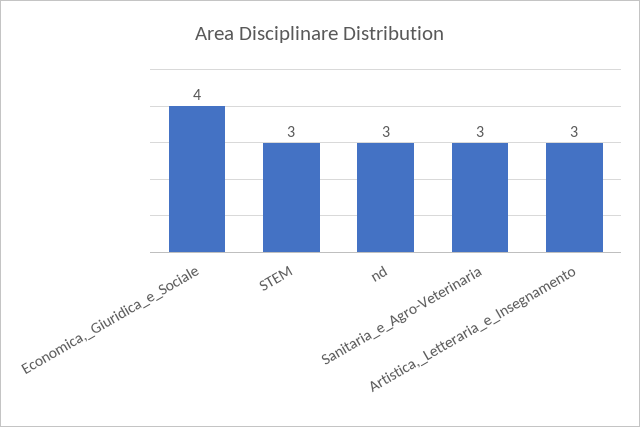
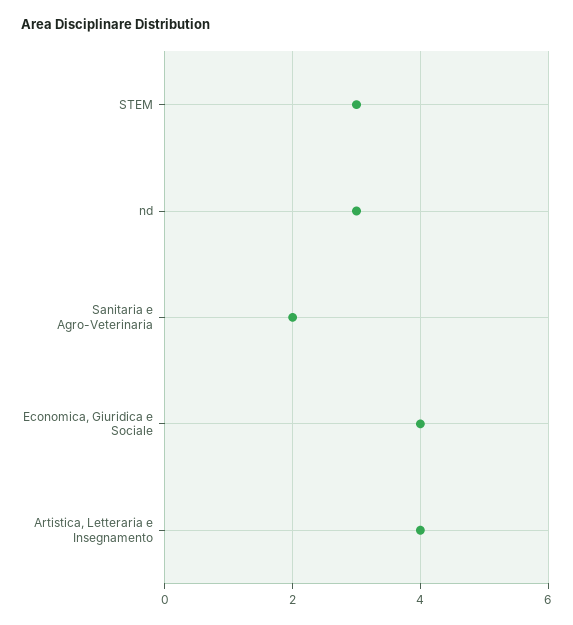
  {
    "Economica,_Giuridica_e_Sociale": 4,
    "STEM": 3,
    "nd": 3,
-   "Sanitaria_e_Agro-Veterinaria": 3,
+   "Sanitaria_e_Agro-Veterinaria": 2,
-   "Artistica,_Letteraria_e_Insegnamento": 3
+   "Artistica,_Letteraria_e_Insegnamento": 4
  }

